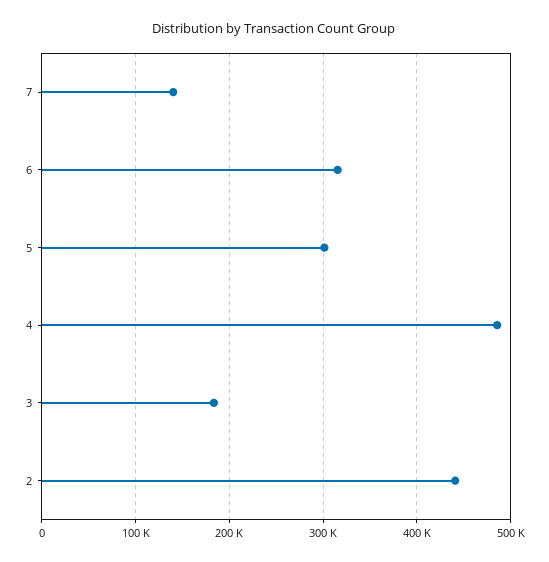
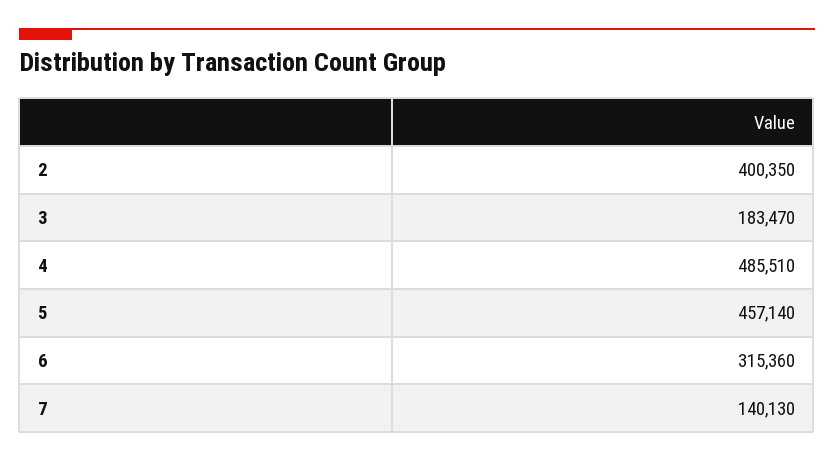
  {
    "7": 140130,
    "6": 315360,
-   "5": 300000,
+   "5": 457140,
    "4": 485510,
    "3": 183470,
-   "2": 440000
+   "2": 400350
  }

